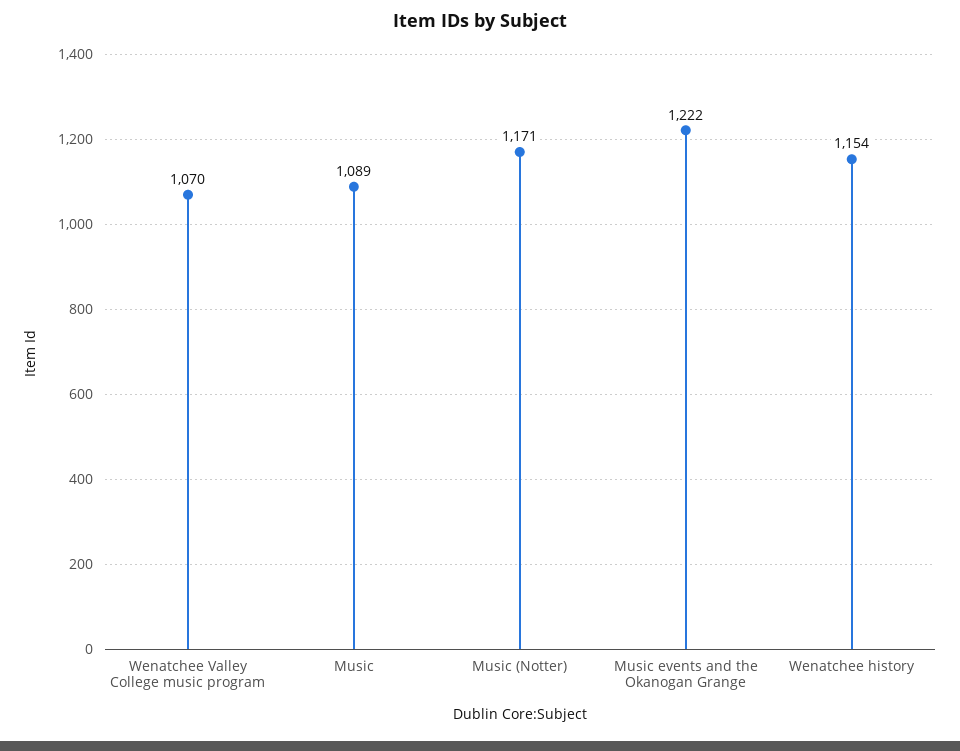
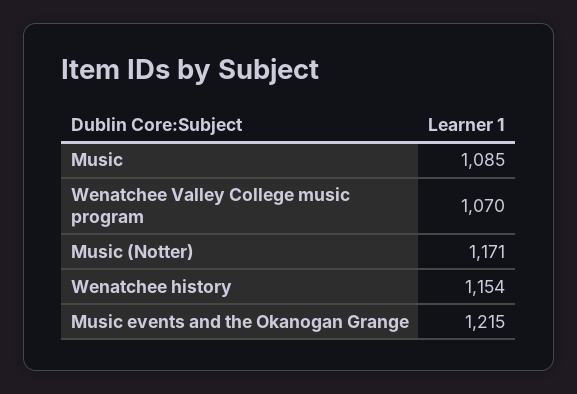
  {
    "Wenatchee Valley College music program": 1070,
-   "Music": 1089,
+   "Music": 1085,
    "Music (Notter)": 1171,
-   "Music events and the Okanogan Grange": 1222,
+   "Music events and the Okanogan Grange": 1215,
    "Wenatchee history": 1154
  }

